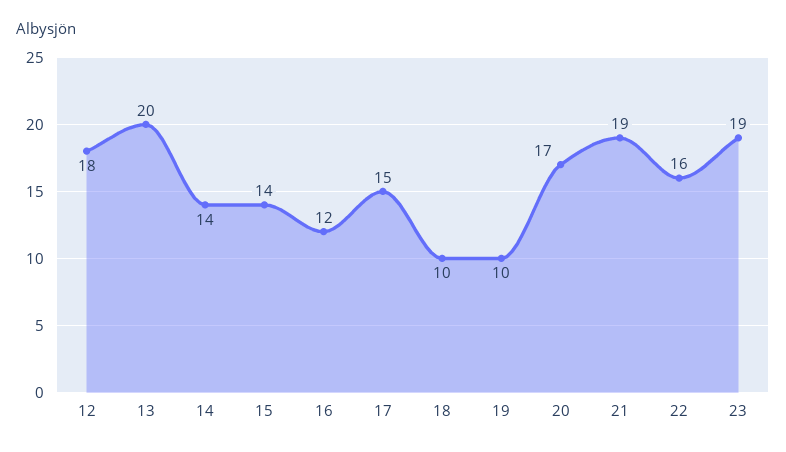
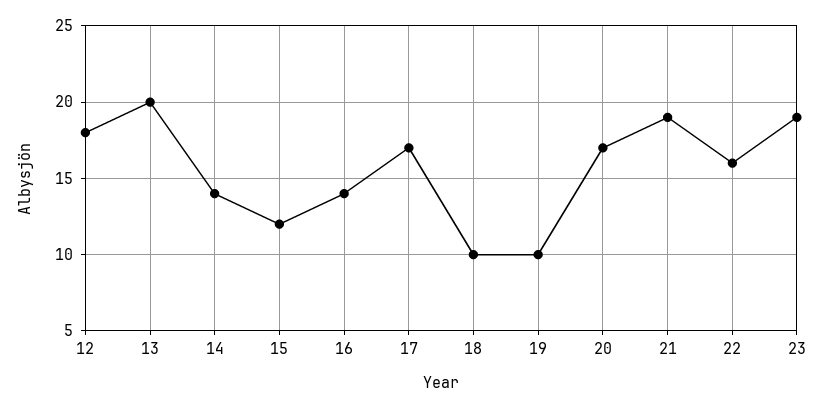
  {
    "12": 18,
    "13": 20,
    "14": 14,
-   "15": 14,
+   "15": 12,
-   "16": 12,
+   "16": 14,
-   "17": 15,
+   "17": 17,
    "18": 10,
    "19": 10,
    "20": 17,
    "21": 19,
    "22": 16,
    "23": 19
  }

